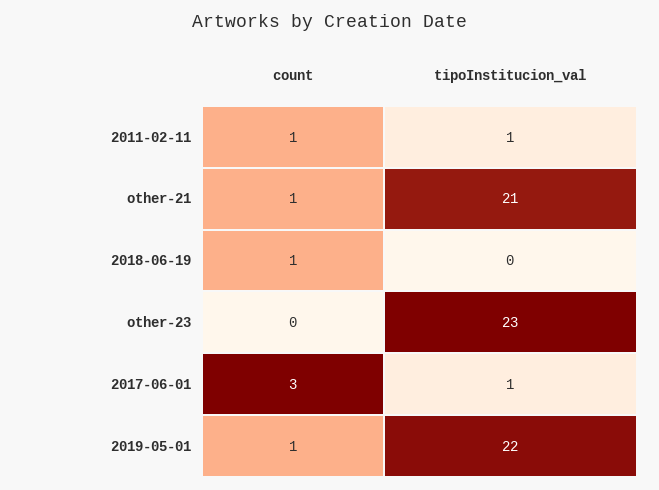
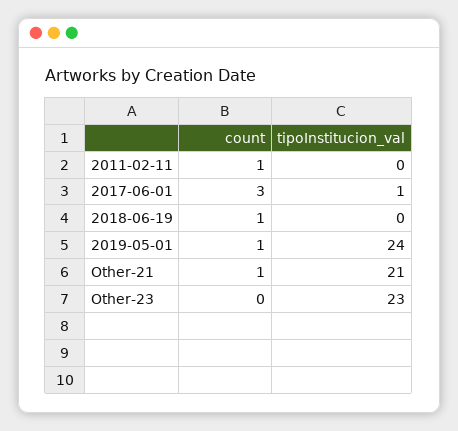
  {
    "count": {
      "2011-02-11": 1,
      "other-21": 1,
      "2018-06-19": 1,
      "other-23": 0,
      "2017-06-01": 3,
      "2019-05-01": 1
    },
    "tipoInstitucion_val": {
-     "2011-02-11": 1,
+     "2011-02-11": 0,
      "other-21": 21,
      "2018-06-19": 0,
      "other-23": 23,
      "2017-06-01": 1,
-     "2019-05-01": 22
+     "2019-05-01": 24
    }
  }

